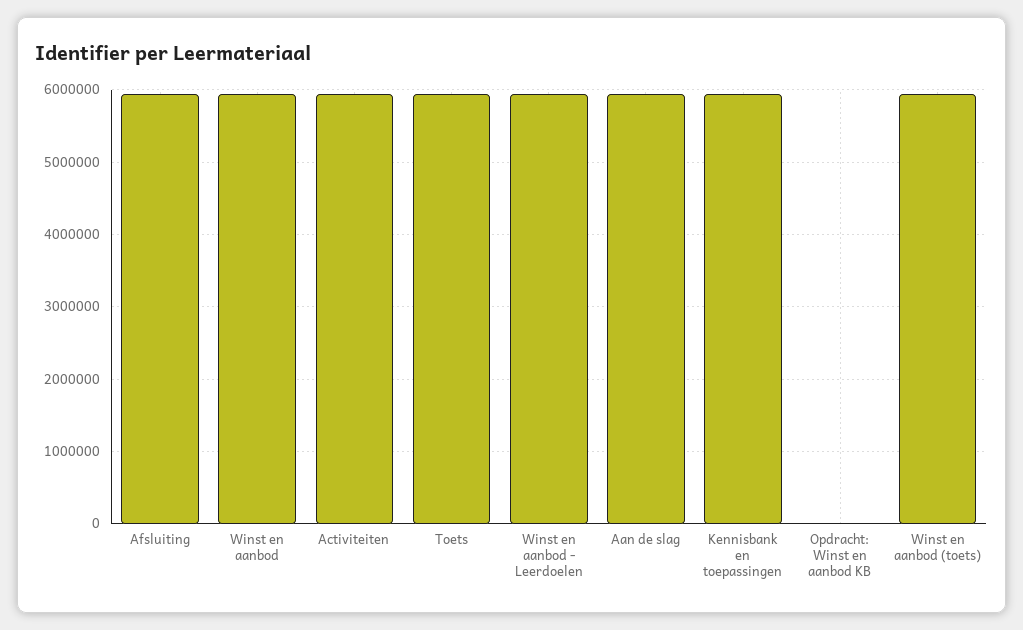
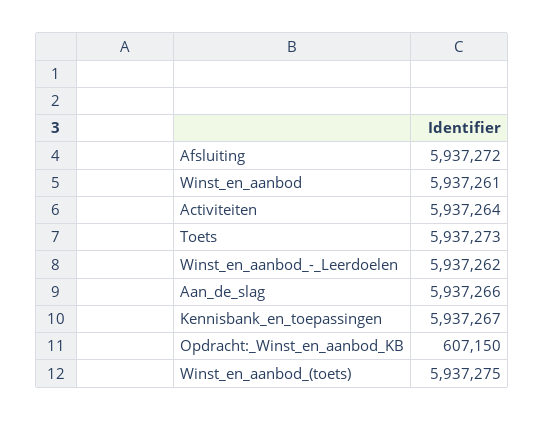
  {
    "Afsluiting": 5937272,
    "Winst en aanbod": 5937261,
    "Activiteiten": 5937264,
    "Toets": 5937273,
    "Winst en aanbod - Leerdoelen": 5937262,
    "Aan de slag": 5937266,
    "Kennisbank en toepassingen": 5937267,
-   "Opdracht: Winst en aanbod KB": 0,
+   "Opdracht: Winst en aanbod KB": 607150,
    "Winst en aanbod (toets)": 5937275
  }

